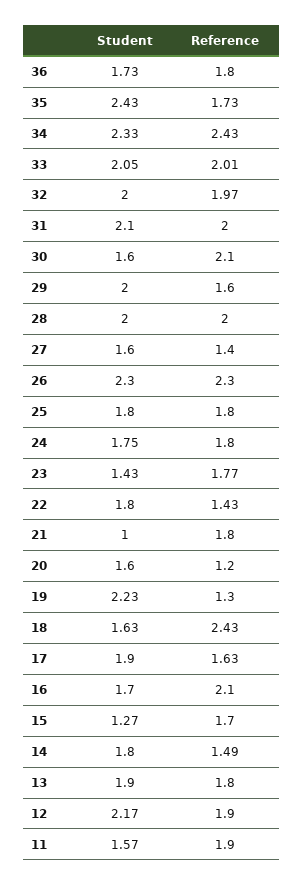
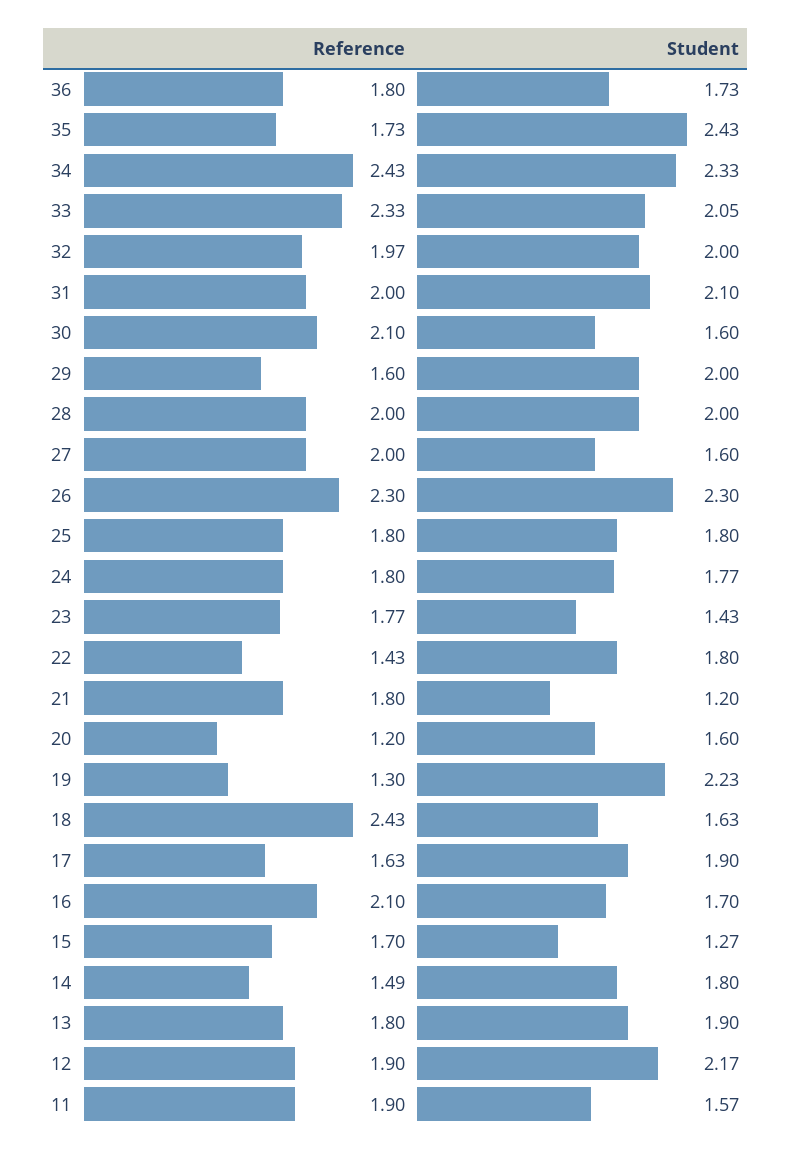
  {
    "Student": {
      "36": 1.73,
      "35": 2.43,
      "34": 2.33,
      "33": 2.05,
      "32": 2,
      "31": 2.1,
      "30": 1.6,
      "29": 2,
      "28": 2,
      "27": 1.6,
      "26": 2.3,
      "25": 1.8,
-     "24": 1.75,
+     "24": 1.77,
      "23": 1.43,
      "22": 1.8,
-     "21": 1,
+     "21": 1.2,
      "20": 1.6,
      "19": 2.23,
      "18": 1.63,
      "17": 1.9,
      "16": 1.7,
      "15": 1.27,
      "14": 1.8,
      "13": 1.9,
      "12": 2.17,
      "11": 1.57
    },
    "Reference": {
      "36": 1.8,
      "35": 1.73,
      "34": 2.43,
-     "33": 2.01,
+     "33": 2.33,
      "32": 1.97,
      "31": 2,
      "30": 2.1,
      "29": 1.6,
      "28": 2,
-     "27": 1.4,
+     "27": 2,
      "26": 2.3,
      "25": 1.8,
      "24": 1.8,
      "23": 1.77,
      "22": 1.43,
      "21": 1.8,
      "20": 1.2,
      "19": 1.3,
      "18": 2.43,
      "17": 1.63,
      "16": 2.1,
      "15": 1.7,
      "14": 1.49,
      "13": 1.8,
      "12": 1.9,
      "11": 1.9
    }
  }

